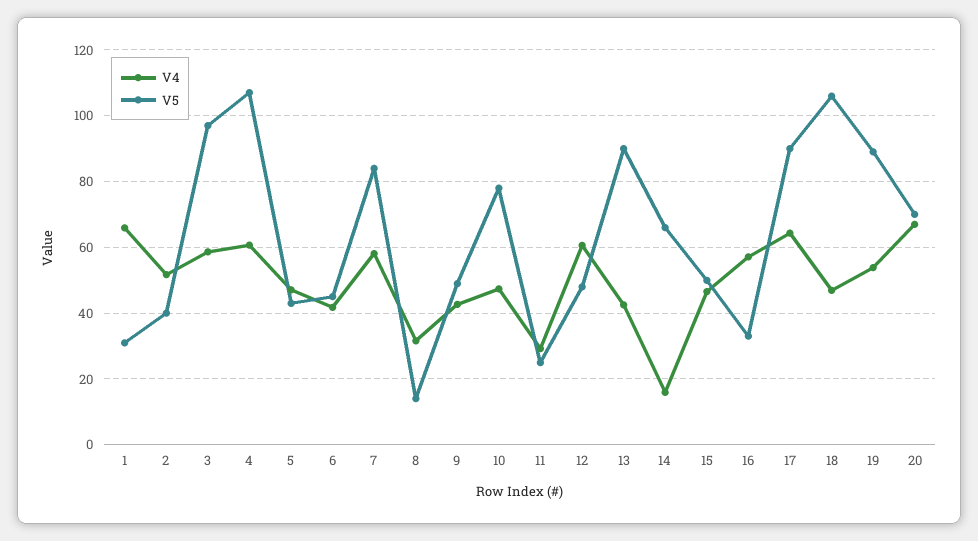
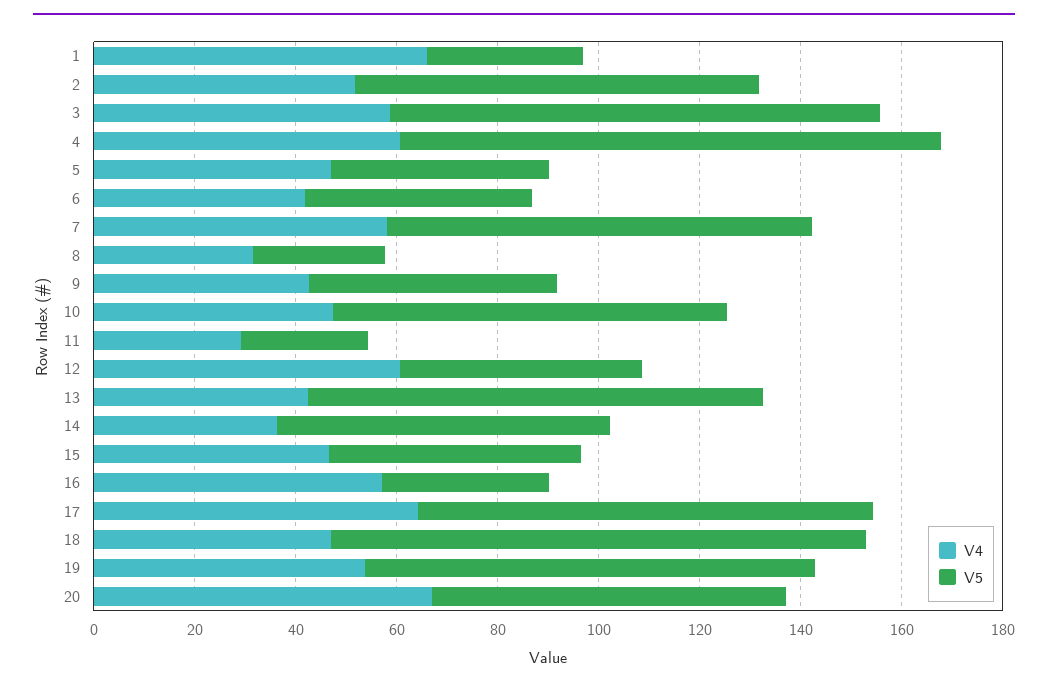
  {
    "V4": {
      "1": 66,
      "2": 52,
      "3": 58,
      "4": 60,
      "5": 48,
      "6": 42,
      "7": 58,
      "8": 32,
      "9": 42,
      "10": 48,
      "11": 30,
      "12": 60,
      "13": 42,
-     "14": 16,
+     "14": 35,
      "15": 46,
      "16": 58,
      "17": 64,
      "18": 46,
      "19": 54,
      "20": 66
    },
    "V5": {
      "1": 32,
-     "2": 40,
+     "2": 80,
      "3": 98,
      "4": 108,
      "5": 44,
      "6": 46,
      "7": 84,
-     "8": 14,
+     "8": 25,
      "9": 50,
      "10": 78,
      "11": 26,
      "12": 48,
      "13": 90,
      "14": 66,
      "15": 50,
      "16": 34,
      "17": 90,
      "18": 106,
      "19": 90,
      "20": 70
    }
  }

